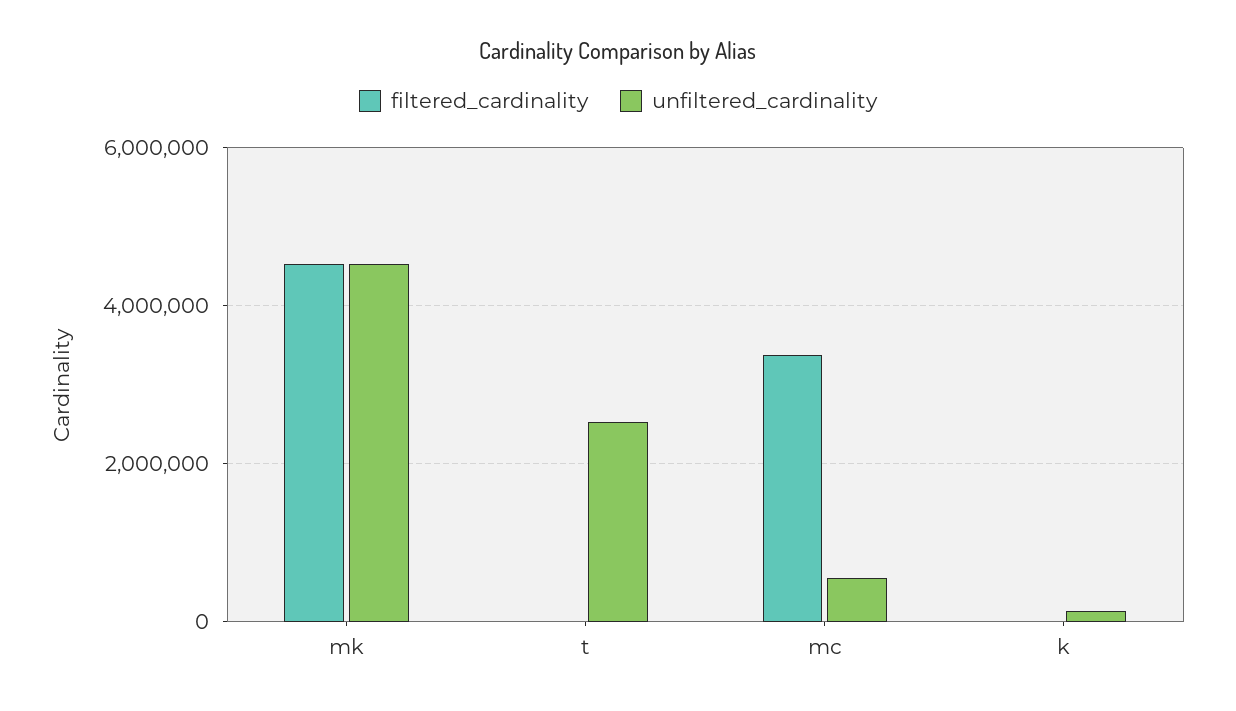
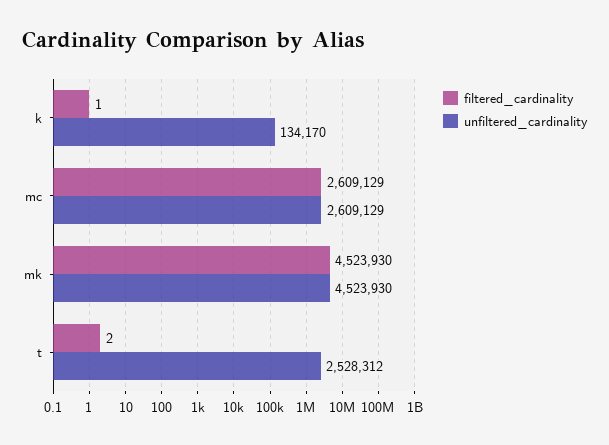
  {
    "filtered_cardinality": {
      "mk": 4523930,
      "t": 2,
-     "mc": 3400000,
+     "mc": 2609129,
      "k": 1
    },
    "unfiltered_cardinality": {
      "mk": 4523930,
      "t": 2528312,
-     "mc": 600000,
+     "mc": 2609129,
      "k": 134170
    }
  }

